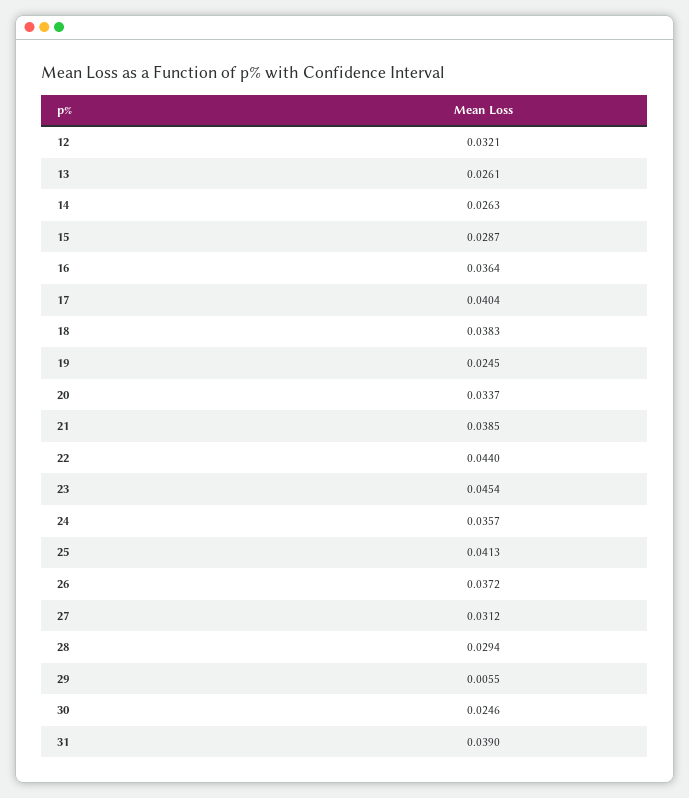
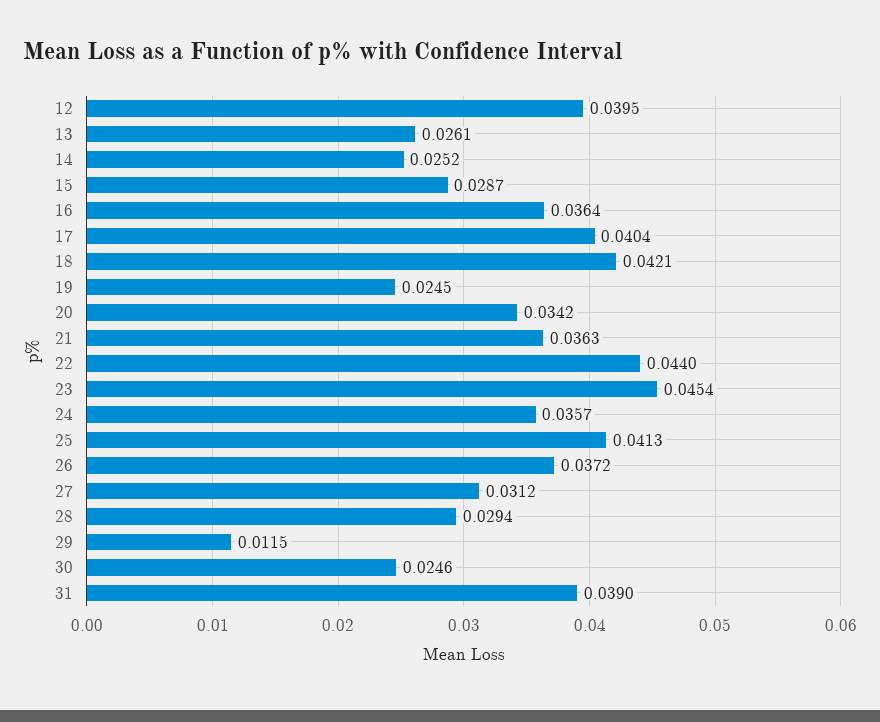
  {
-   "12": 0.0321,
+   "12": 0.0395,
    "13": 0.0261,
-   "14": 0.0263,
+   "14": 0.0252,
    "15": 0.0287,
    "16": 0.0364,
    "17": 0.0404,
-   "18": 0.0383,
+   "18": 0.0421,
    "19": 0.0245,
-   "20": 0.0337,
+   "20": 0.0342,
-   "21": 0.0385,
+   "21": 0.0363,
    "22": 0.044,
    "23": 0.0454,
    "24": 0.0357,
    "25": 0.0413,
    "26": 0.0372,
    "27": 0.0312,
    "28": 0.0294,
-   "29": 0.0055,
+   "29": 0.0115,
    "30": 0.0246,
    "31": 0.039
  }

